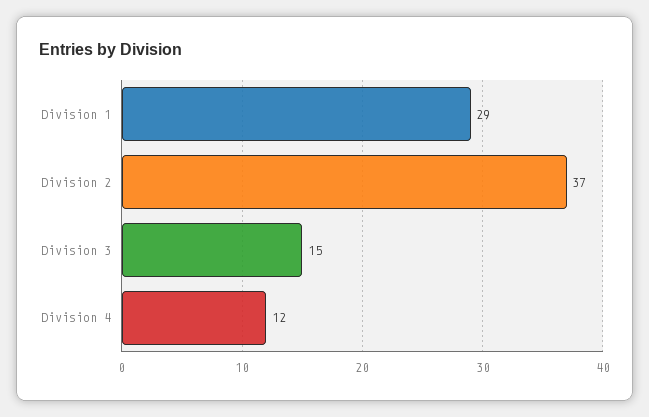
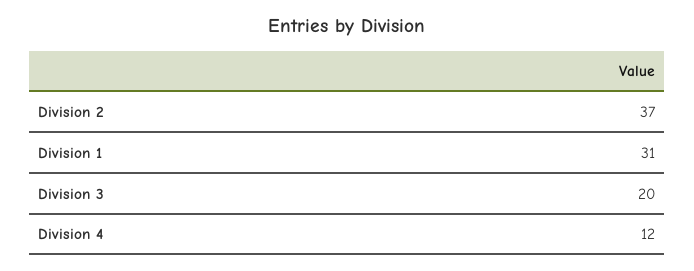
  {
-   "Division 1": 29,
+   "Division 1": 31,
    "Division 2": 37,
-   "Division 3": 15,
+   "Division 3": 20,
    "Division 4": 12
  }

